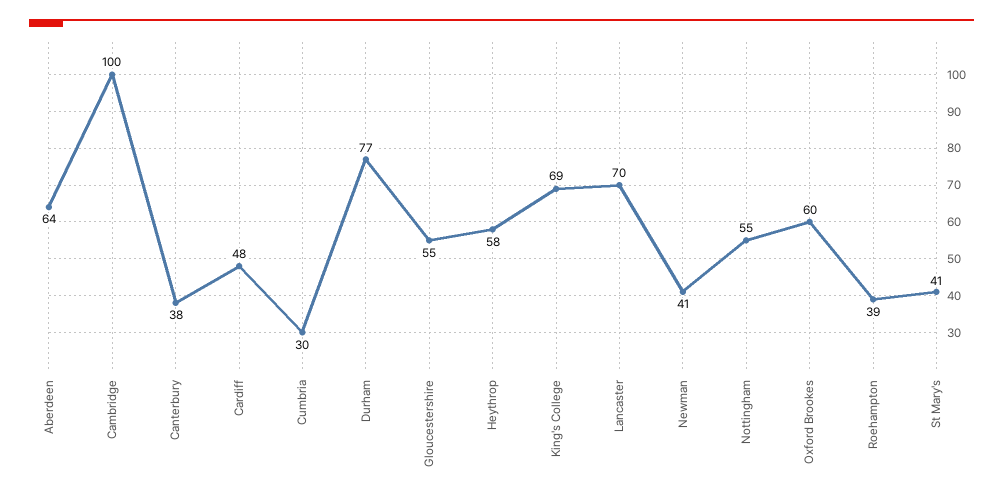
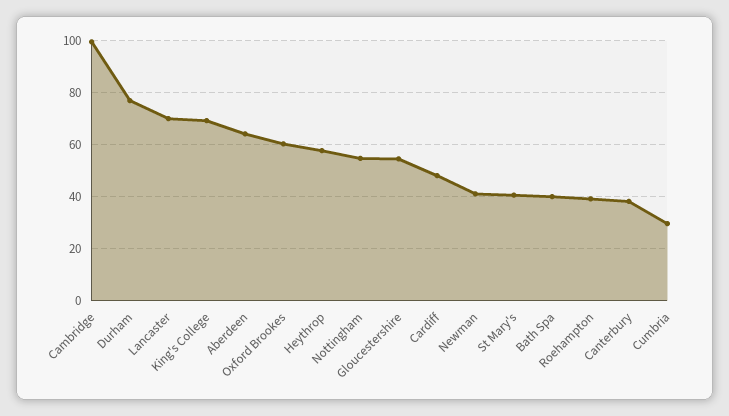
  {
    "Aberdeen": 64,
    "Cambridge": 100,
    "Canterbury": 38,
    "Cardiff": 48,
    "Cumbria": 30,
    "Durham": 77,
    "Gloucestershire": 55,
    "Heythrop": 58,
    "King's College": 69,
    "Lancaster": 70,
    "Newman": 41,
    "Nottingham": 55,
    "Oxford Brookes": 60,
    "Roehampton": 39,
-   "St Mary's": 41
+   "St Mary's": 41,
+   "Bath Spa": 40
  }

